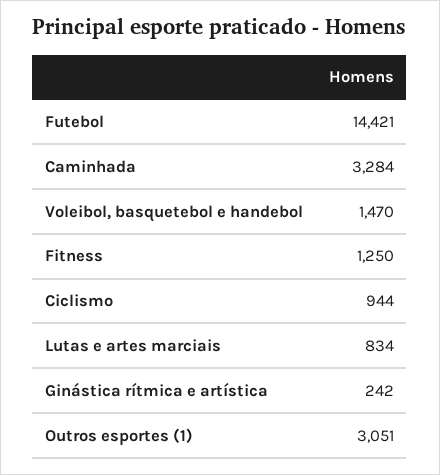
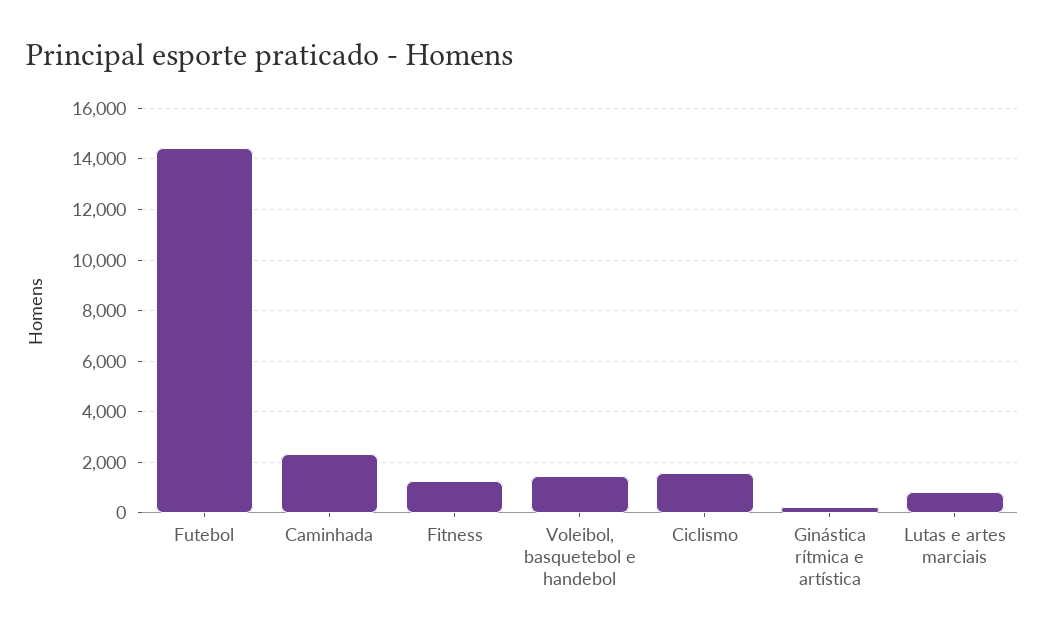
  {
    "Futebol": 14421,
-   "Caminhada": 3284,
+   "Caminhada": 2250,
    "Voleibol, basquetebol e handebol": 1470,
    "Fitness": 1250,
-   "Ciclismo": 944,
+   "Ciclismo": 1500,
    "Lutas e artes marciais": 834,
-   "Ginástica rítmica e artística": 242,
+   "Ginástica rítmica e artística": 242
-   "Outros esportes (1)": 3051
  }

